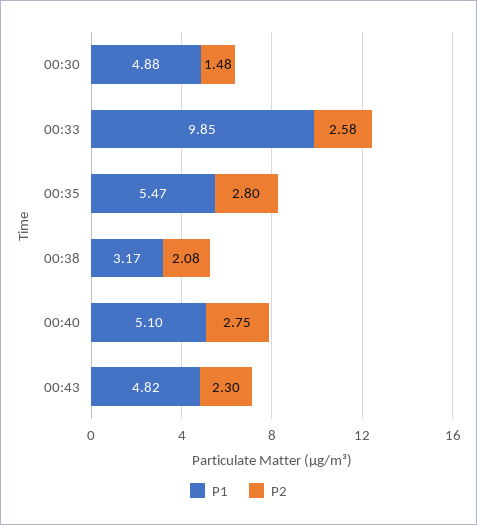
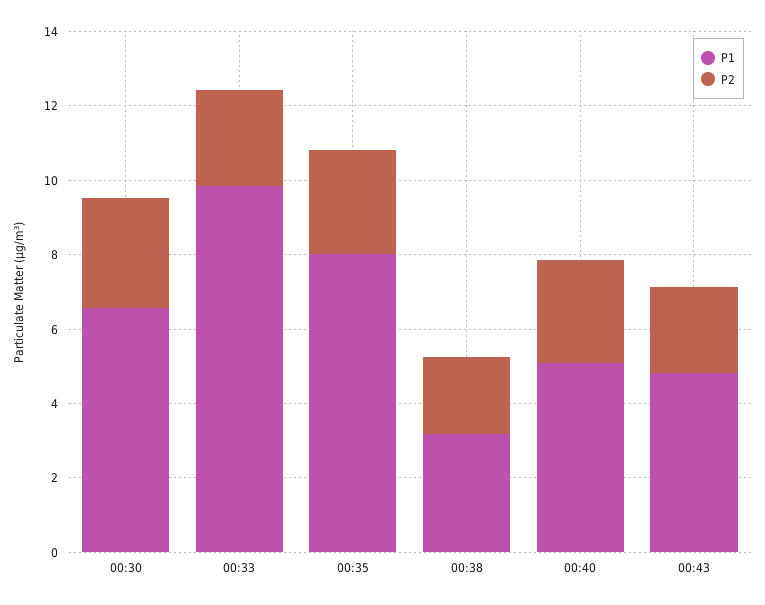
  {
    "P1": {
-     "00:30": 4.88,
+     "00:30": 6.5,
      "00:33": 9.85,
-     "00:35": 5.47,
+     "00:35": 8,
      "00:38": 3.17,
      "00:40": 5.1,
      "00:43": 4.82
    },
    "P2": {
-     "00:30": 1.48,
+     "00:30": 3,
      "00:33": 2.58,
      "00:35": 2.8,
      "00:38": 2.08,
      "00:40": 2.75,
      "00:43": 2.3
    }
  }

